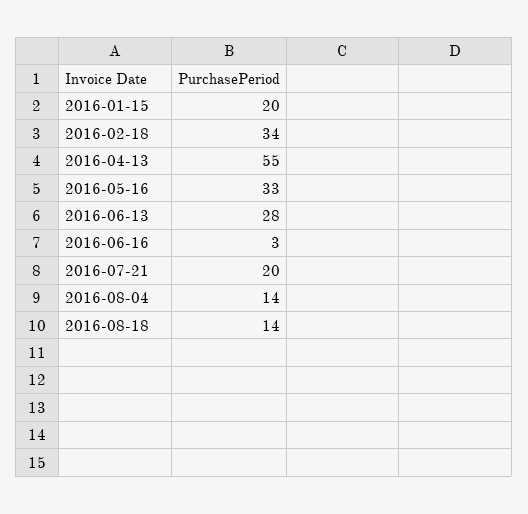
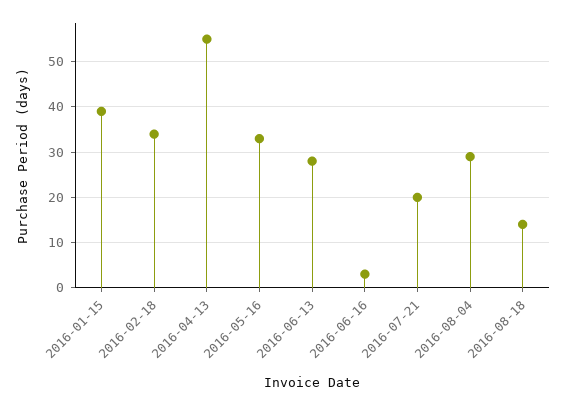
  {
-   "2016-01-15": 20,
+   "2016-01-15": 40,
    "2016-02-18": 34,
    "2016-04-13": 55,
    "2016-05-16": 33,
    "2016-06-13": 28,
    "2016-06-16": 3,
    "2016-07-21": 20,
-   "2016-08-04": 14,
+   "2016-08-04": 30,
    "2016-08-18": 14
  }

